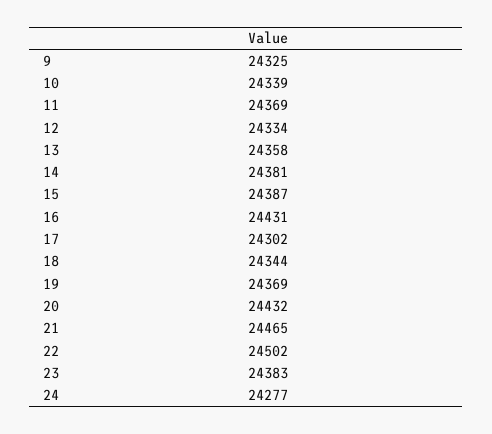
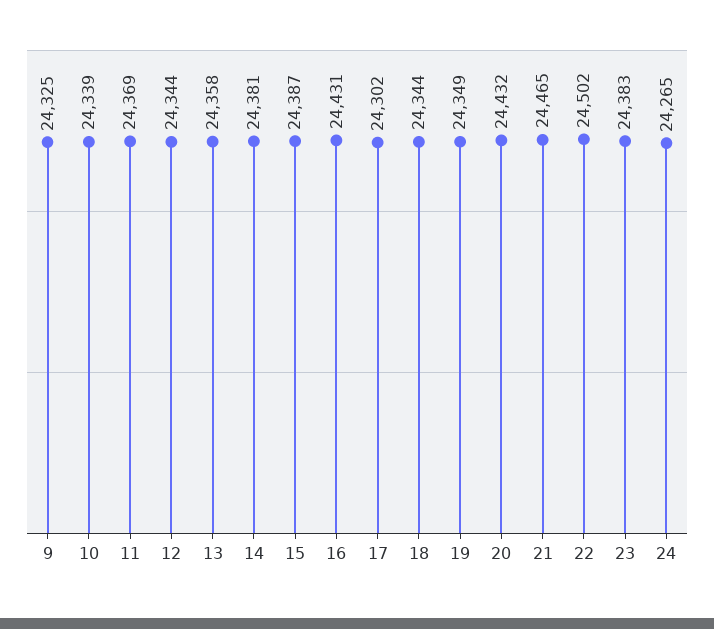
  {
    "9": 24325,
    "10": 24339,
    "11": 24369,
-   "12": 24334,
+   "12": 24344,
    "13": 24358,
    "14": 24381,
    "15": 24387,
    "16": 24431,
    "17": 24302,
    "18": 24344,
-   "19": 24369,
+   "19": 24349,
    "20": 24432,
    "21": 24465,
    "22": 24502,
    "23": 24383,
-   "24": 24277
+   "24": 24265
  }

